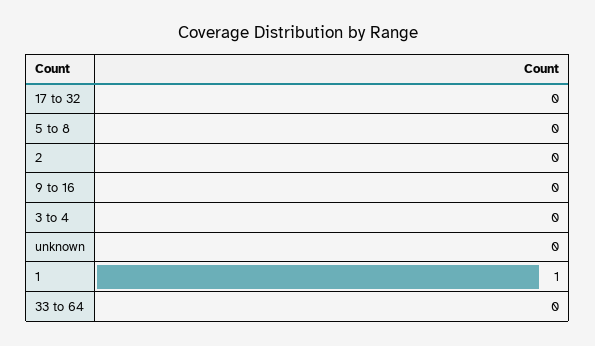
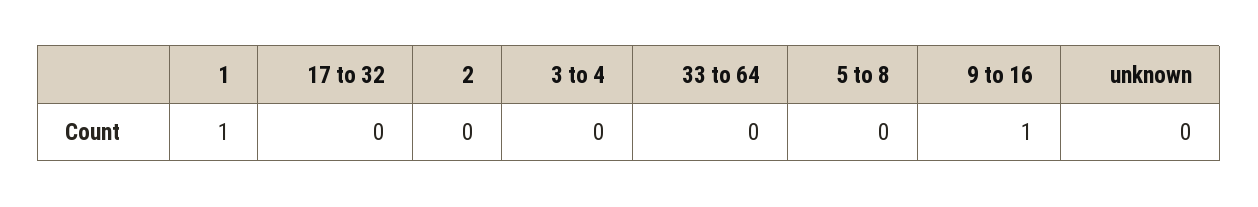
  {
    "17 to 32": 0,
    "5 to 8": 0,
    "2": 0,
-   "9 to 16": 0,
+   "9 to 16": 1,
    "3 to 4": 0,
    "unknown": 0,
    "1": 1,
    "33 to 64": 0
  }

